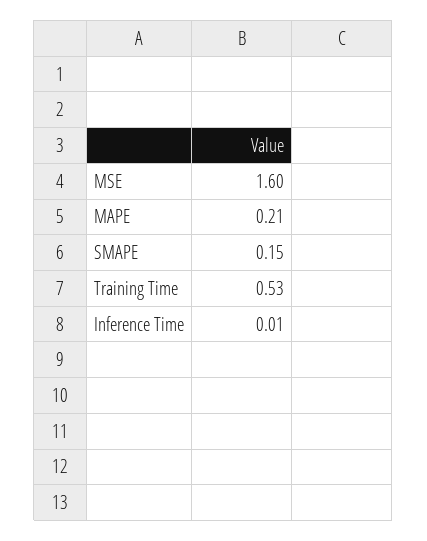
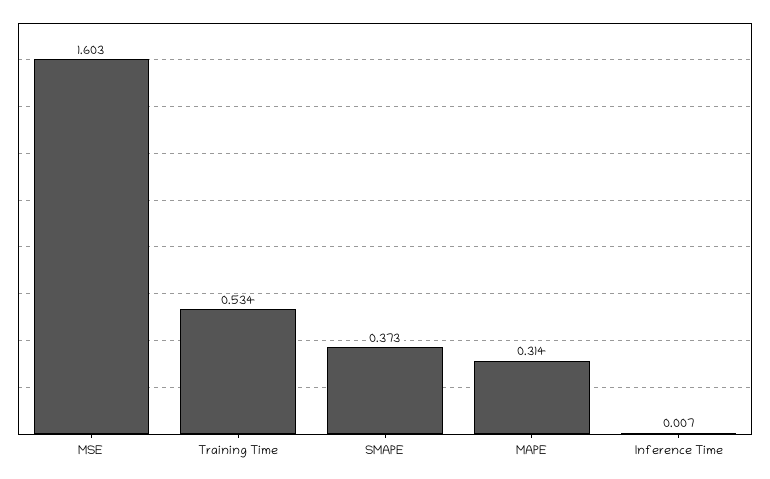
  {
    "MSE": 1.603,
-   "MAPE": 0.21,
+   "MAPE": 0.314,
-   "SMAPE": 0.15,
+   "SMAPE": 0.373,
    "Training Time": 0.534,
    "Inference Time": 0.007
  }

